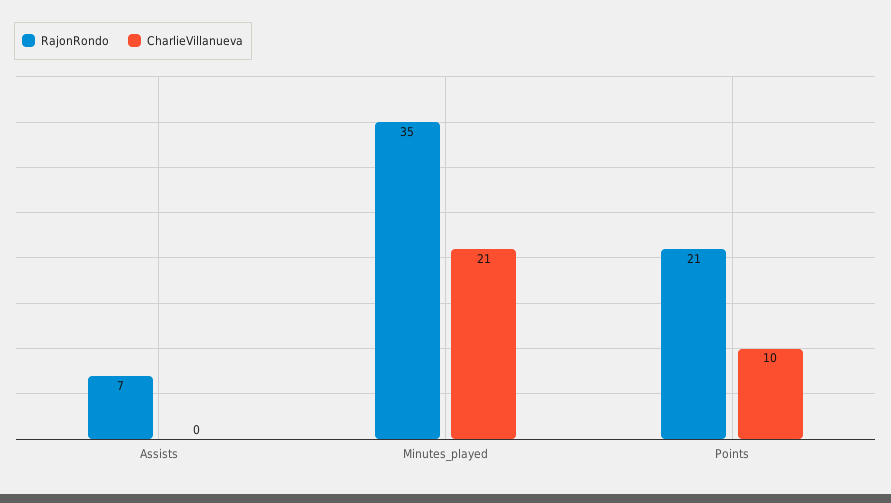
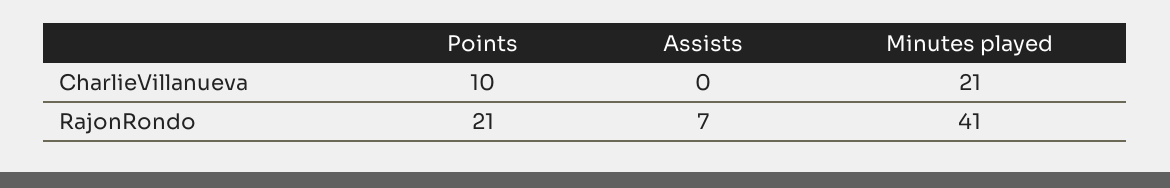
  {
    "RajonRondo": {
      "Assists": 7,
-     "Minutes_played": 35,
+     "Minutes_played": 41,
      "Points": 21
    },
    "CharlieVillanueva": {
      "Assists": 0,
      "Minutes_played": 21,
      "Points": 10
    }
  }

